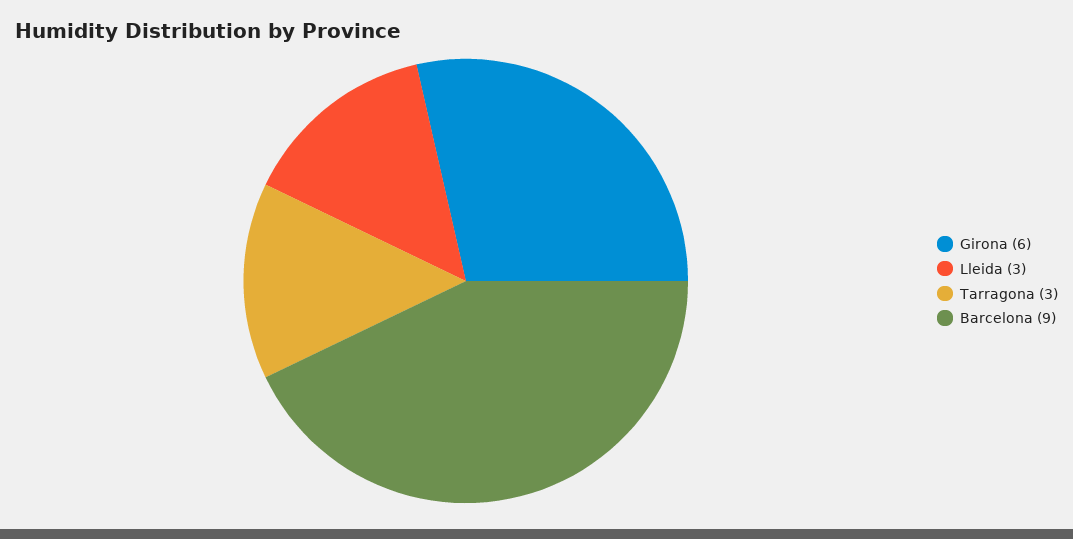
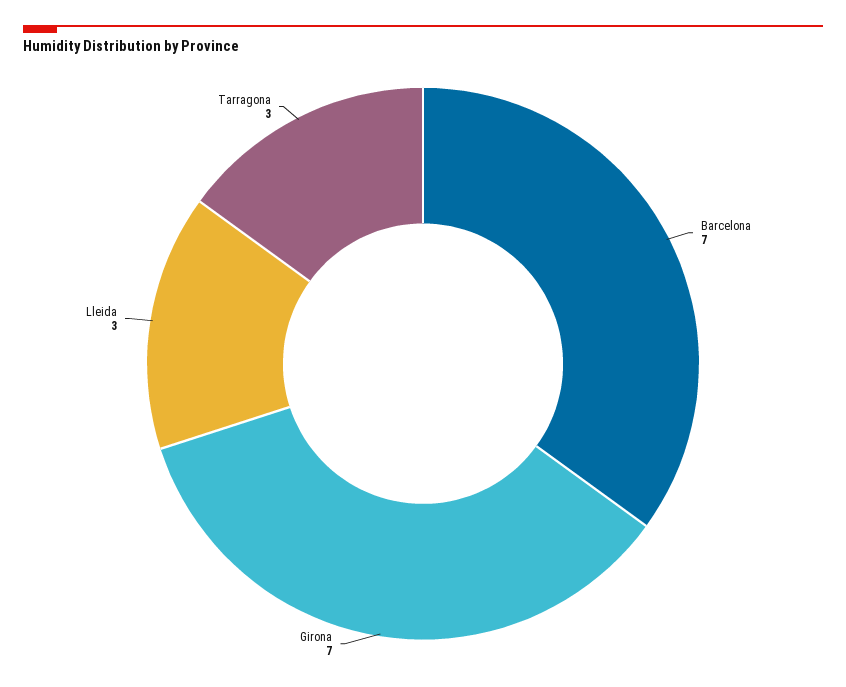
  {
-   "Girona": 6,
+   "Girona": 7,
    "Lleida": 3,
    "Tarragona": 3,
-   "Barcelona": 9
+   "Barcelona": 7
  }

